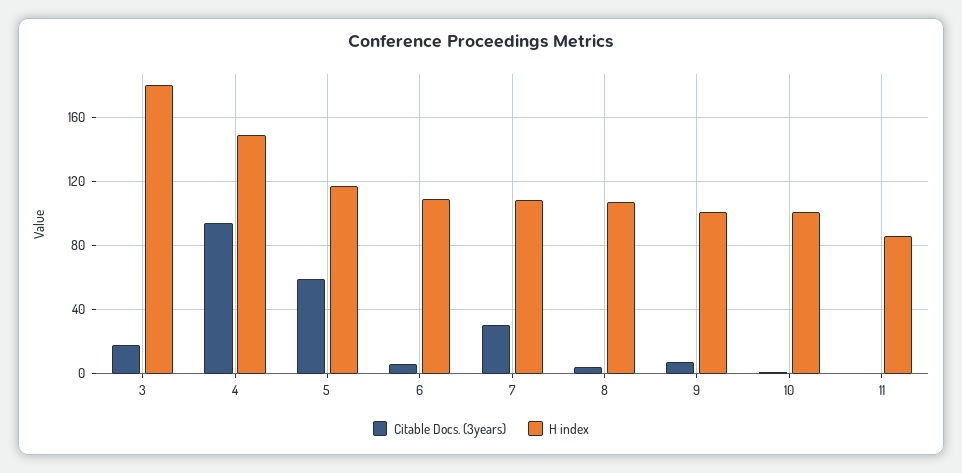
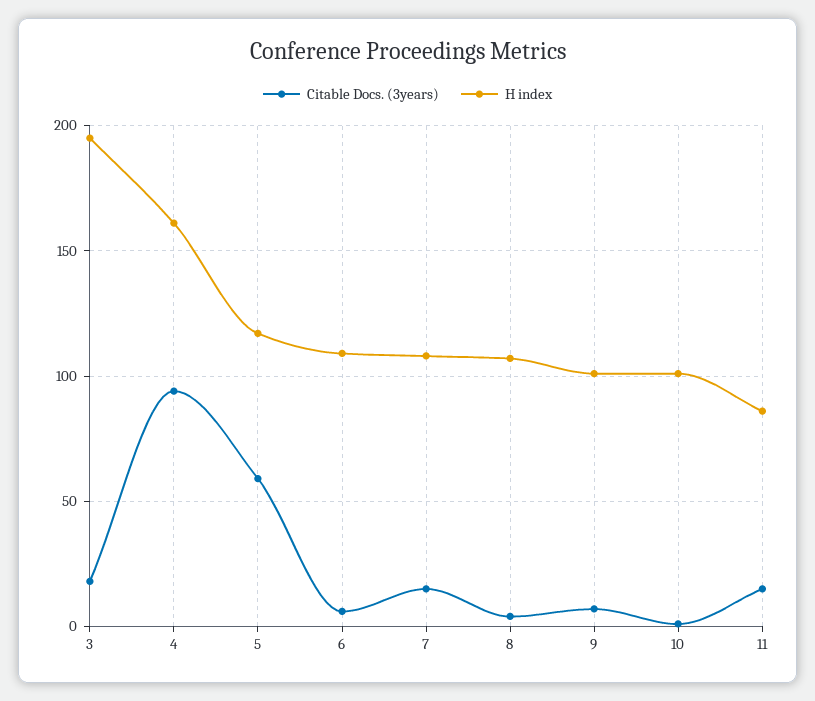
  {
    "Citable Docs. (3years)": {
      "3": 20,
      "4": 95,
      "5": 60,
      "6": 5,
-     "7": 30,
+     "7": 15,
      "8": 5,
      "9": 5,
      "10": 0,
-     "11": 0
+     "11": 15
    },
    "H index": {
-     "3": 180,
+     "3": 195,
-     "4": 150,
+     "4": 160,
      "5": 115,
      "6": 110,
      "7": 110,
      "8": 105,
      "9": 100,
      "10": 100,
      "11": 85
    }
  }

